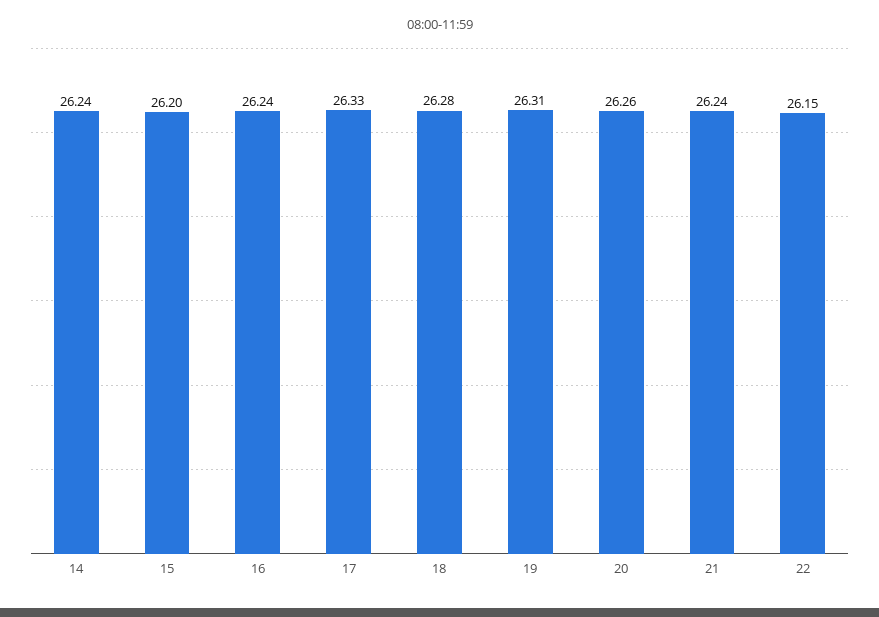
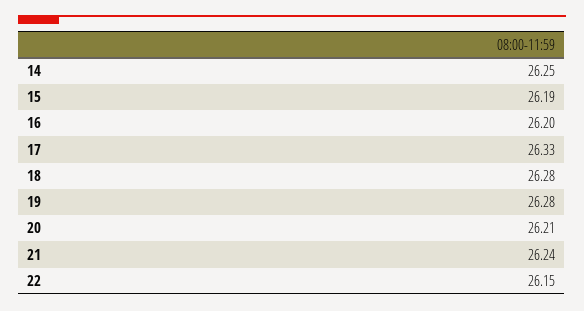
  {
-   "14": 26.24,
+   "14": 26.25,
-   "15": 26.2,
+   "15": 26.19,
-   "16": 26.24,
+   "16": 26.2,
    "17": 26.33,
    "18": 26.28,
-   "19": 26.31,
+   "19": 26.28,
-   "20": 26.26,
+   "20": 26.21,
    "21": 26.24,
    "22": 26.15
  }

